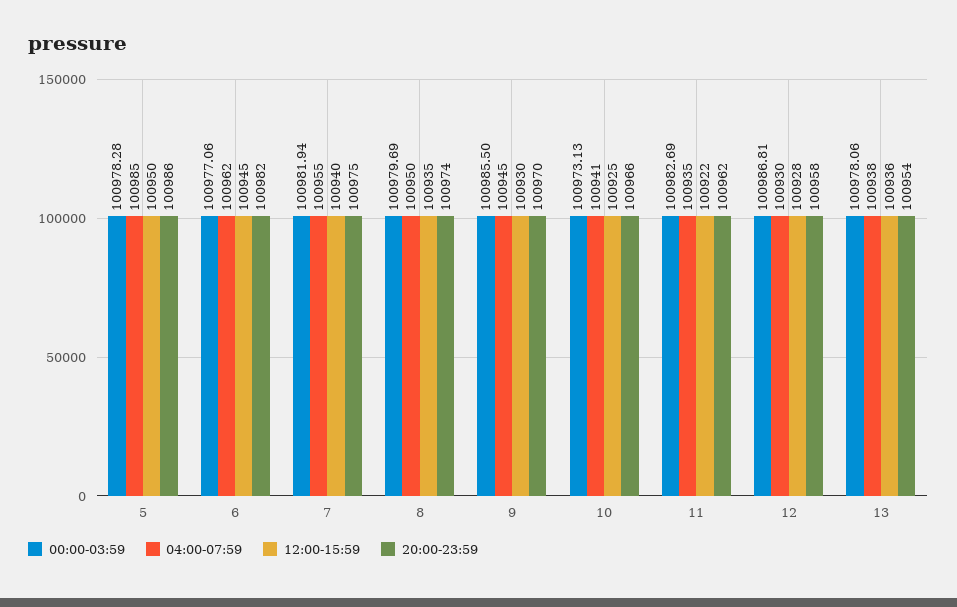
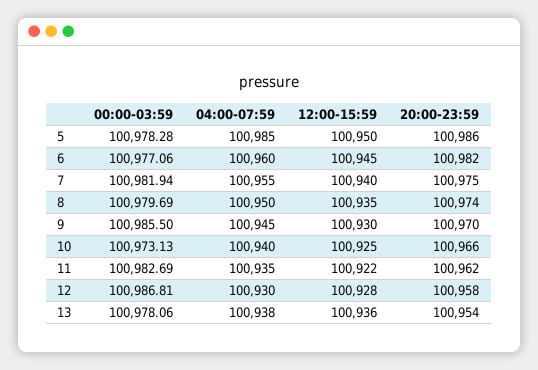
  {
    "00:00-03:59": {
      "5": 100978.28,
      "6": 100977.06,
      "7": 100981.94,
      "8": 100979.69,
      "9": 100985.5,
      "10": 100973.13,
      "11": 100982.69,
      "12": 100986.81,
      "13": 100978.06
    },
    "04:00-07:59": {
      "5": 100985,
-     "6": 100962,
+     "6": 100960,
      "7": 100955,
      "8": 100950,
      "9": 100945,
-     "10": 100941,
+     "10": 100940,
      "11": 100935,
      "12": 100930,
      "13": 100938
    },
    "12:00-15:59": {
      "5": 100950,
      "6": 100945,
      "7": 100940,
      "8": 100935,
      "9": 100930,
      "10": 100925,
      "11": 100922,
      "12": 100928,
      "13": 100936
    },
    "20:00-23:59": {
      "5": 100986,
      "6": 100982,
      "7": 100975,
      "8": 100974,
      "9": 100970,
      "10": 100966,
      "11": 100962,
      "12": 100958,
      "13": 100954
    }
  }

